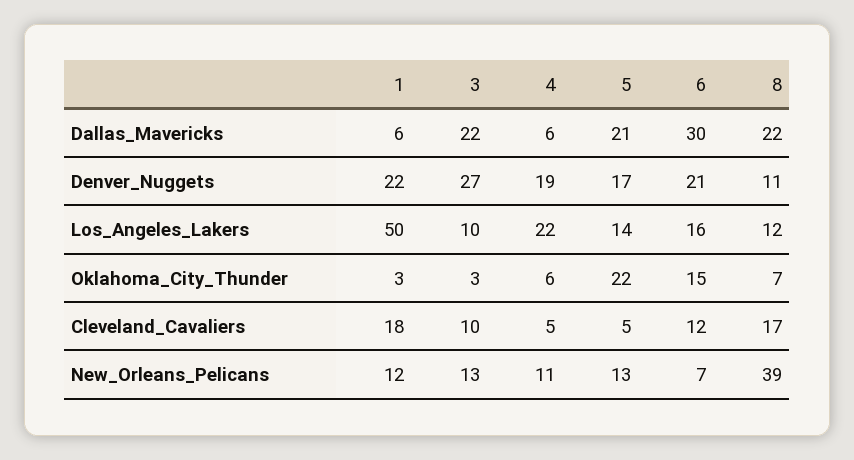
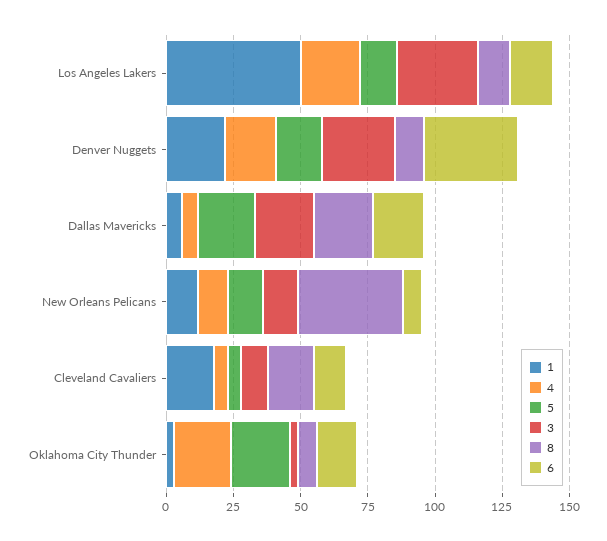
  {
    "1": {
      "Dallas_Mavericks": 6,
      "Denver_Nuggets": 22,
      "Los_Angeles_Lakers": 50,
      "Oklahoma_City_Thunder": 3,
      "Cleveland_Cavaliers": 18,
      "New_Orleans_Pelicans": 12
    },
    "3": {
      "Dallas_Mavericks": 22,
      "Denver_Nuggets": 27,
-     "Los_Angeles_Lakers": 10,
+     "Los_Angeles_Lakers": 30,
      "Oklahoma_City_Thunder": 3,
      "Cleveland_Cavaliers": 10,
      "New_Orleans_Pelicans": 13
    },
    "4": {
      "Dallas_Mavericks": 6,
      "Denver_Nuggets": 19,
      "Los_Angeles_Lakers": 22,
-     "Oklahoma_City_Thunder": 6,
+     "Oklahoma_City_Thunder": 20,
      "Cleveland_Cavaliers": 5,
      "New_Orleans_Pelicans": 11
    },
    "5": {
      "Dallas_Mavericks": 21,
      "Denver_Nuggets": 17,
      "Los_Angeles_Lakers": 14,
      "Oklahoma_City_Thunder": 22,
      "Cleveland_Cavaliers": 5,
      "New_Orleans_Pelicans": 13
    },
    "6": {
-     "Dallas_Mavericks": 30,
+     "Dallas_Mavericks": 20,
-     "Denver_Nuggets": 21,
+     "Denver_Nuggets": 35,
      "Los_Angeles_Lakers": 16,
      "Oklahoma_City_Thunder": 15,
      "Cleveland_Cavaliers": 12,
      "New_Orleans_Pelicans": 7
    },
    "8": {
      "Dallas_Mavericks": 22,
      "Denver_Nuggets": 11,
      "Los_Angeles_Lakers": 12,
      "Oklahoma_City_Thunder": 7,
      "Cleveland_Cavaliers": 17,
      "New_Orleans_Pelicans": 39
    }
  }

